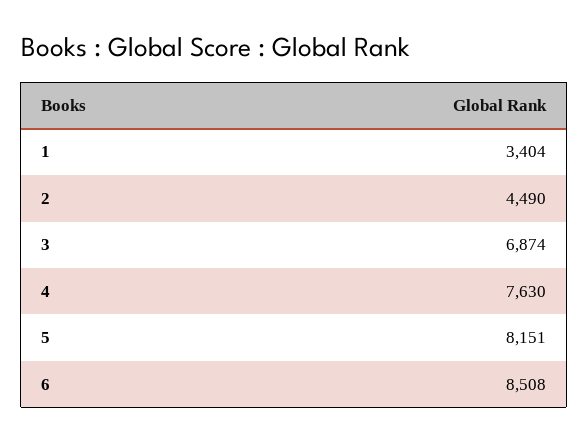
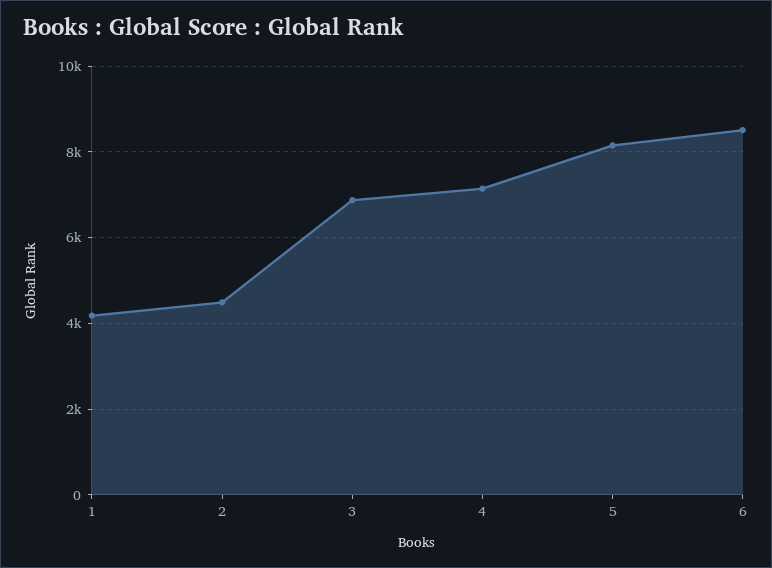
  {
-   "1": 3404,
+   "1": 4200,
    "2": 4490,
    "3": 6874,
-   "4": 7630,
+   "4": 7200,
    "5": 8151,
    "6": 8508
  }

